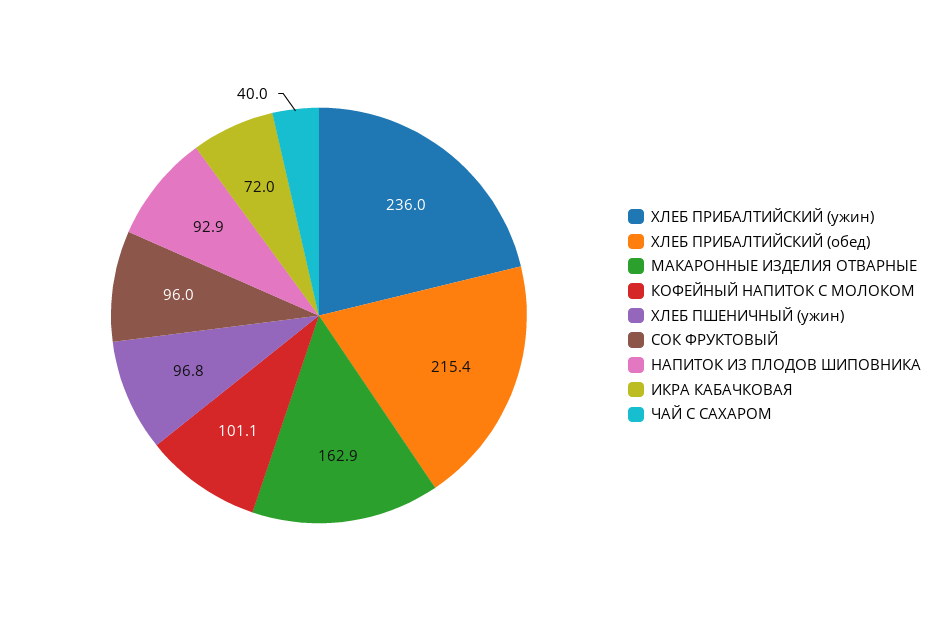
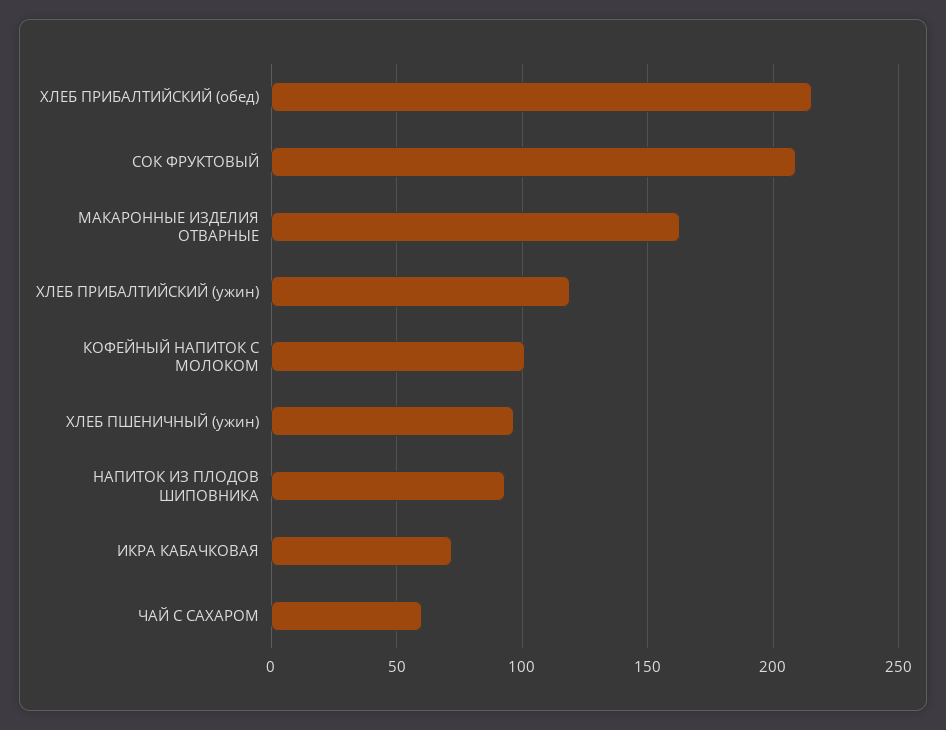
  {
-   "ХЛЕБ ПРИБАЛТИЙСКИЙ (ужин)": 236,
+   "ХЛЕБ ПРИБАЛТИЙСКИЙ (ужин)": 120,
    "ХЛЕБ ПРИБАЛТИЙСКИЙ (обед)": 215.4,
    "МАКАРОННЫЕ ИЗДЕЛИЯ ОТВАРНЫЕ": 162.9,
    "КОФЕЙНЫЙ НАПИТОК С МОЛОКОМ": 101.1,
    "ХЛЕБ ПШЕНИЧНЫЙ (ужин)": 96.8,
-   "СОК ФРУКТОВЫЙ": 96,
+   "СОК ФРУКТОВЫЙ": 210,
    "НАПИТОК ИЗ ПЛОДОВ ШИПОВНИКА": 92.9,
    "ИКРА КАБАЧКОВАЯ": 72,
-   "ЧАЙ С САХАРОМ": 40
+   "ЧАЙ С САХАРОМ": 60
  }

